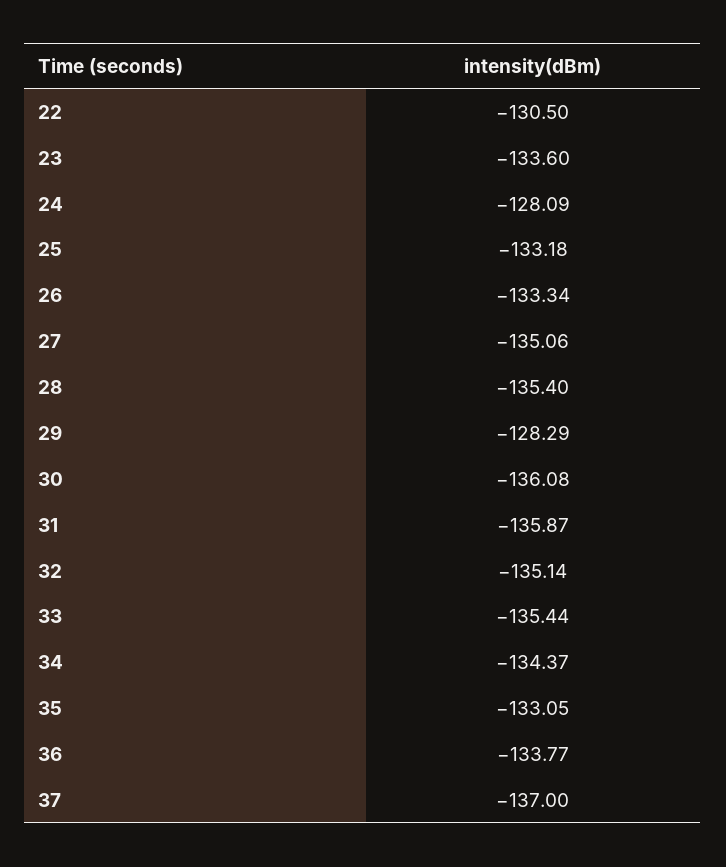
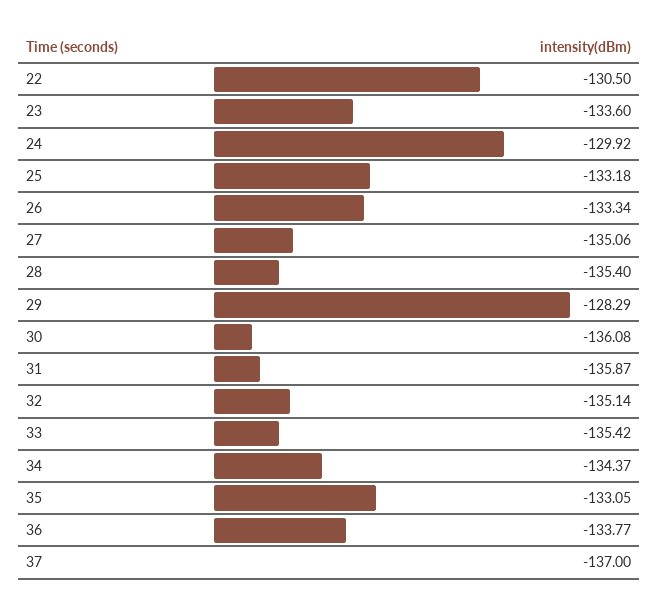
  {
    "22": -130.5,
    "23": -133.6,
-   "24": -128.09,
+   "24": -129.92,
    "25": -133.18,
    "26": -133.34,
    "27": -135.06,
    "28": -135.4,
    "29": -128.29,
    "30": -136.08,
    "31": -135.87,
    "32": -135.14,
-   "33": -135.44,
+   "33": -135.42,
    "34": -134.37,
    "35": -133.05,
    "36": -133.77,
    "37": -137
  }

